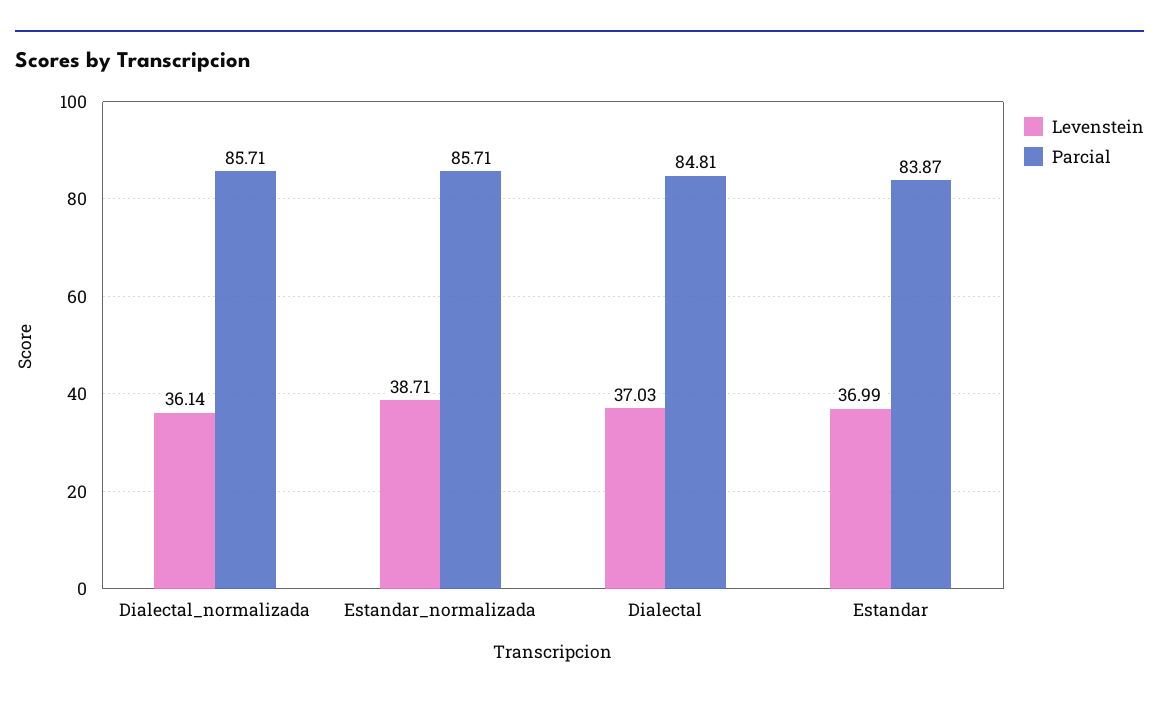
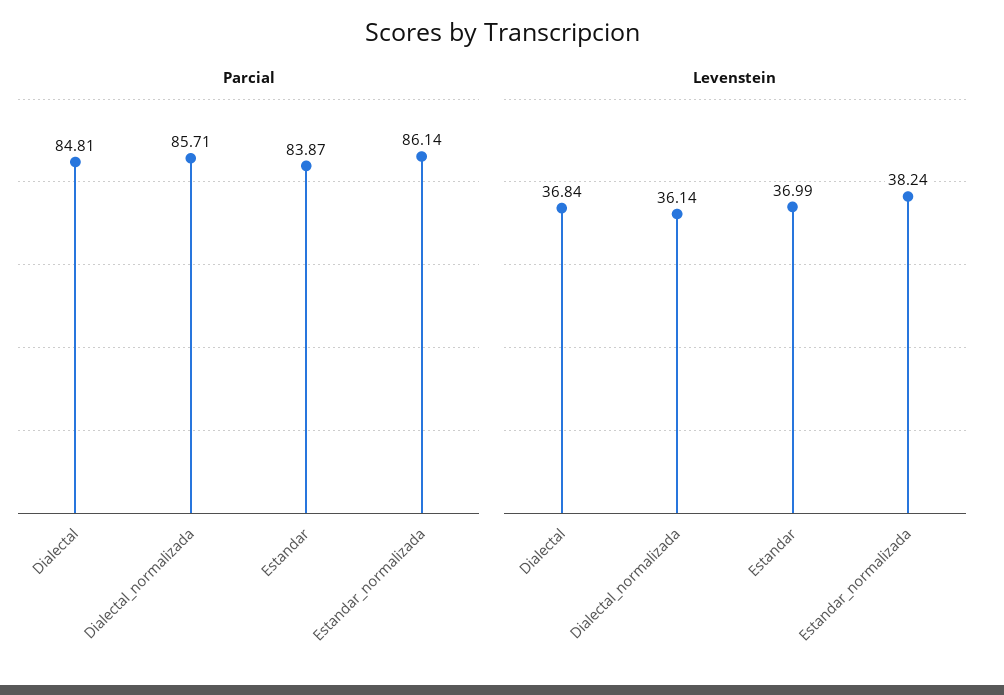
  {
    "Levenstein": {
      "Dialectal_normalizada": 36.14,
-     "Estandar_normalizada": 38.71,
+     "Estandar_normalizada": 38.24,
-     "Dialectal": 37.03,
+     "Dialectal": 36.84,
      "Estandar": 36.99
    },
    "Parcial": {
      "Dialectal_normalizada": 85.71,
-     "Estandar_normalizada": 85.71,
+     "Estandar_normalizada": 86.14,
      "Dialectal": 84.81,
      "Estandar": 83.87
    }
  }

